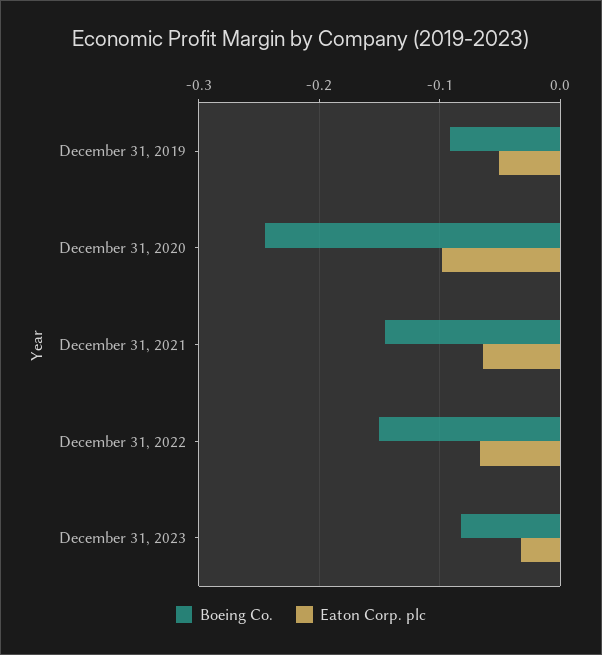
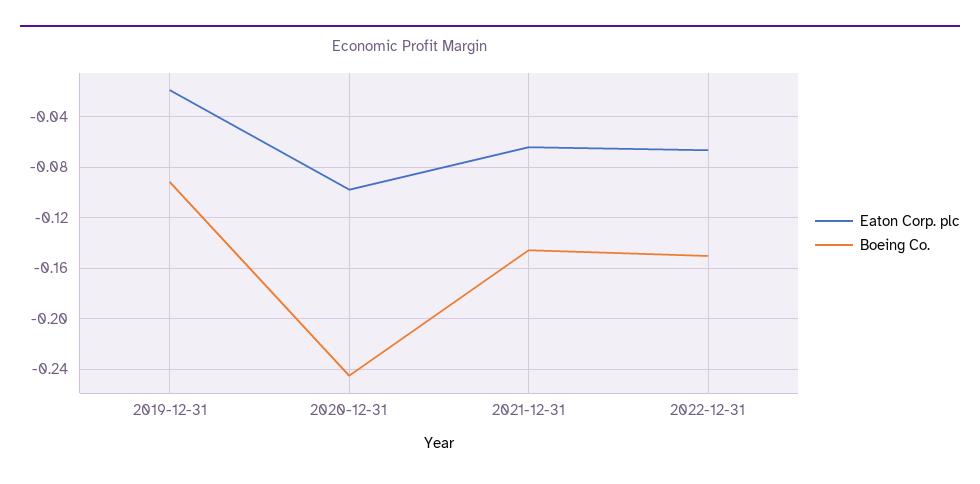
  {
    "Boeing Co.": {
      "December 31, 2019": -0.09,
      "December 31, 2020": -0.245,
      "December 31, 2021": -0.145,
-     "December 31, 2022": -0.15,
+     "December 31, 2022": -0.15
-     "December 31, 2023": -0.08
    },
    "Eaton Corp. plc": {
-     "December 31, 2019": -0.05,
+     "December 31, 2019": -0.02,
      "December 31, 2020": -0.1,
      "December 31, 2021": -0.065,
-     "December 31, 2022": -0.065,
+     "December 31, 2022": -0.065
-     "December 31, 2023": -0.03
    }
  }

